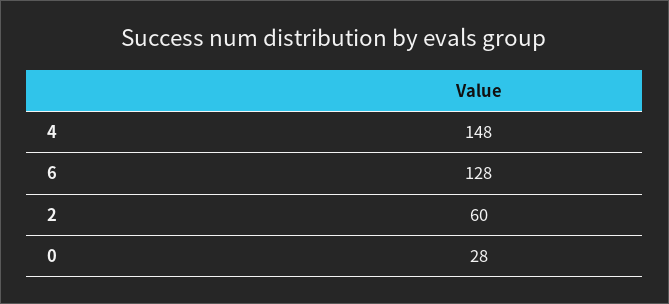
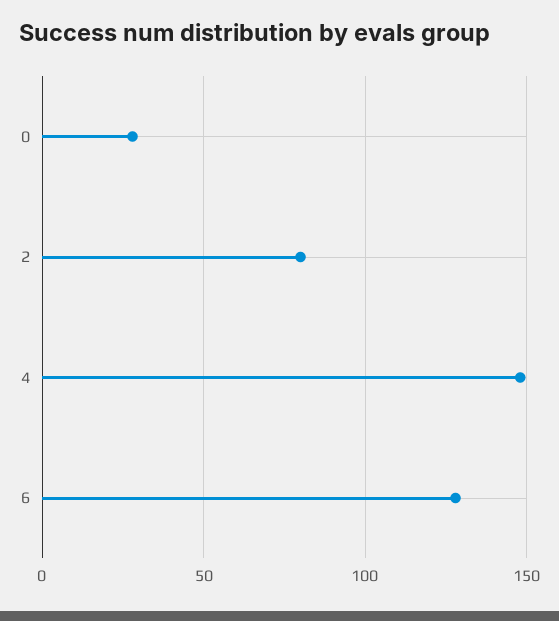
  {
    "4": 148,
    "6": 128,
-   "2": 60,
+   "2": 80,
    "0": 28
  }

